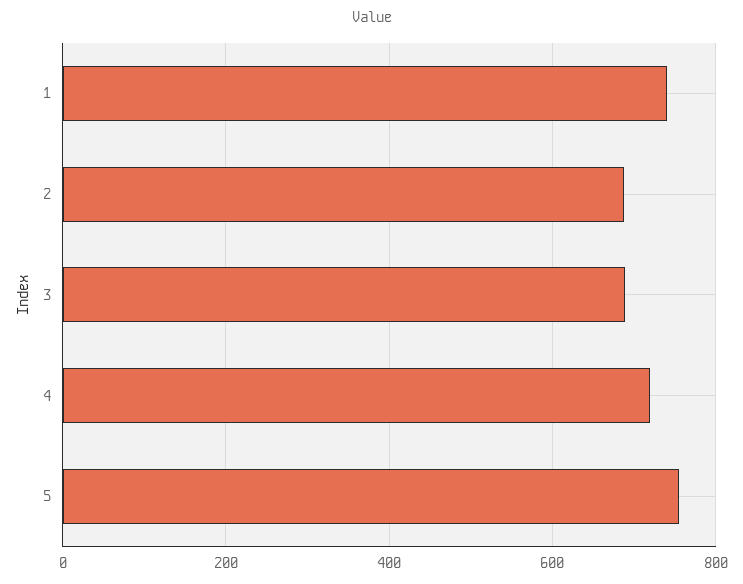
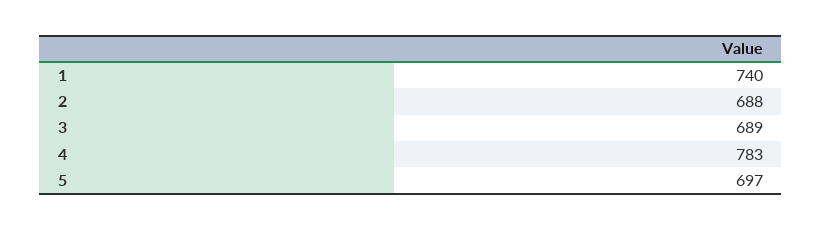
  {
    "1": 740,
    "2": 688,
    "3": 689,
-   "4": 720,
+   "4": 783,
-   "5": 760
+   "5": 697
  }

